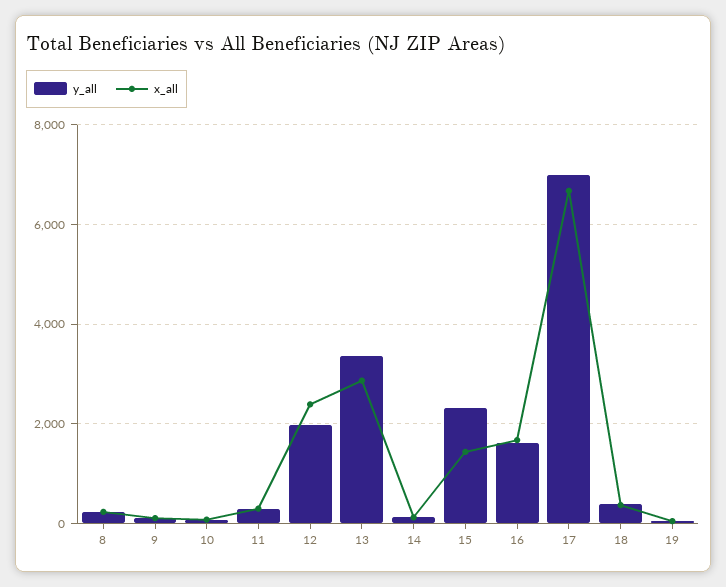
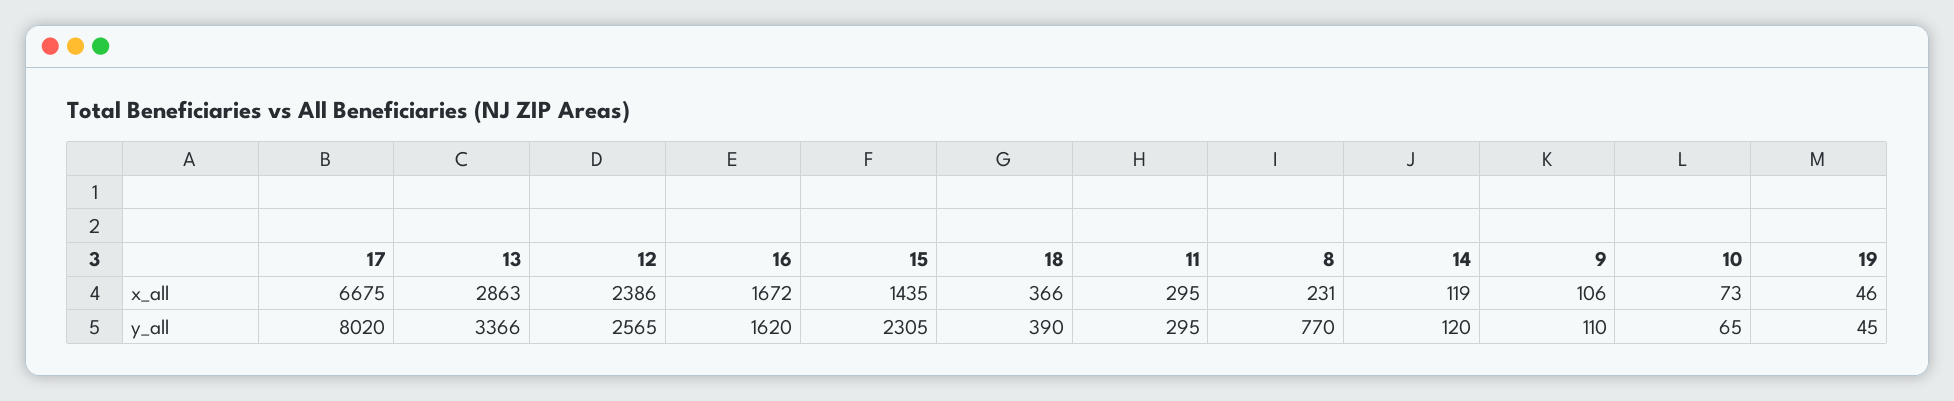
  {
    "y_all": {
-     "8": 200,
+     "8": 770,
      "9": 110,
      "10": 65,
      "11": 295,
-     "12": 2000,
+     "12": 2565,
      "13": 3366,
      "14": 120,
      "15": 2305,
      "16": 1620,
-     "17": 7000,
+     "17": 8020,
      "18": 390,
      "19": 45
    },
    "x_all": {
      "8": 231,
      "9": 106,
      "10": 73,
      "11": 295,
      "12": 2386,
      "13": 2863,
      "14": 119,
      "15": 1435,
      "16": 1672,
      "17": 6675,
      "18": 366,
      "19": 46
    }
  }

